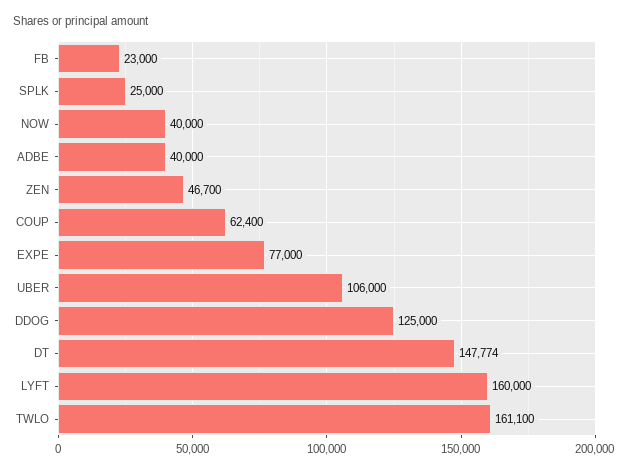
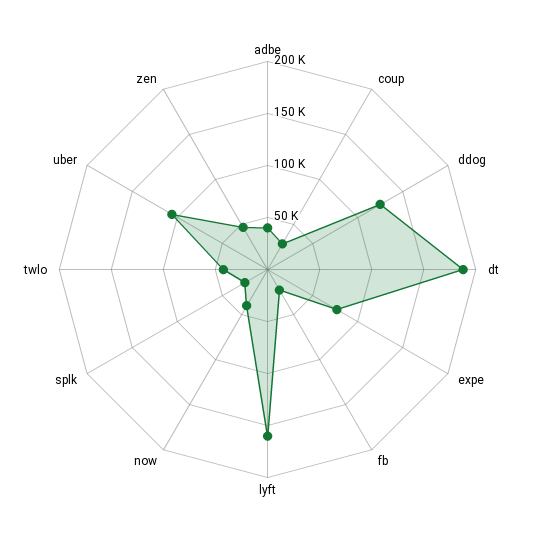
  {
    "FB": 23000,
    "SPLK": 25000,
    "NOW": 40000,
    "ADBE": 40000,
    "ZEN": 46700,
-   "COUP": 62400,
+   "COUP": 30000,
    "EXPE": 77000,
    "UBER": 106000,
    "DDOG": 125000,
-   "DT": 147774,
+   "DT": 190000,
    "LYFT": 160000,
-   "TWLO": 161100
+   "TWLO": 40000
  }

